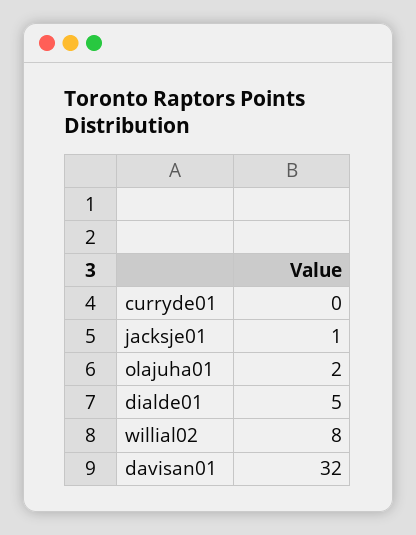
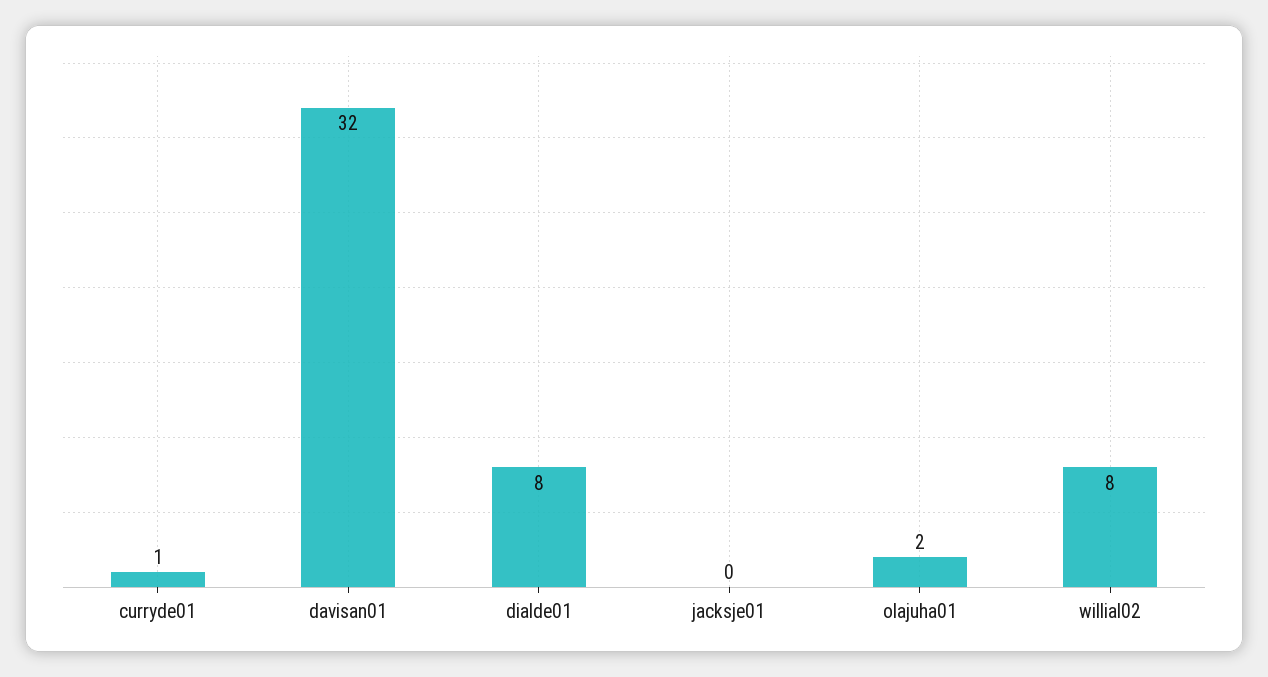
  {
-   "curryde01": 0,
+   "curryde01": 1,
-   "jacksje01": 1,
+   "jacksje01": 0,
    "olajuha01": 2,
-   "dialde01": 5,
+   "dialde01": 8,
    "willial02": 8,
    "davisan01": 32
  }

